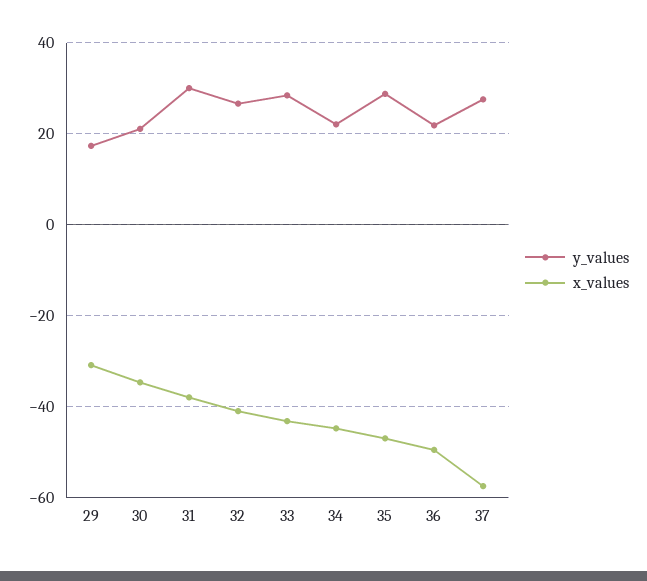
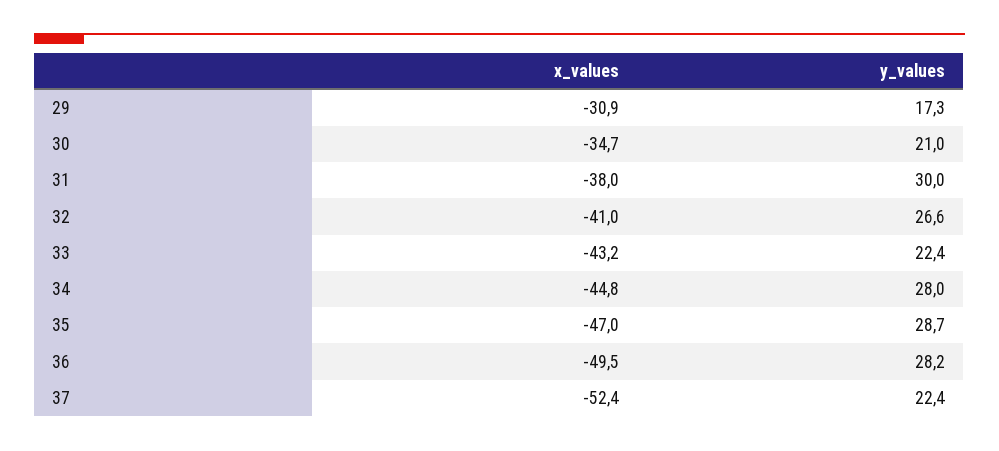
  {
    "y_values": {
      "29": 17.3,
      "30": 21,
      "31": 30,
      "32": 26.6,
-     "33": 28,
+     "33": 22.4,
-     "34": 22,
+     "34": 28,
      "35": 28.7,
-     "36": 22,
+     "36": 28.2,
-     "37": 28
+     "37": 22.4
    },
    "x_values": {
      "29": -30.9,
      "30": -34.7,
      "31": -38,
      "32": -41,
      "33": -43.2,
      "34": -44.8,
      "35": -47,
      "36": -49.5,
-     "37": -58
+     "37": -52.4
    }
  }

